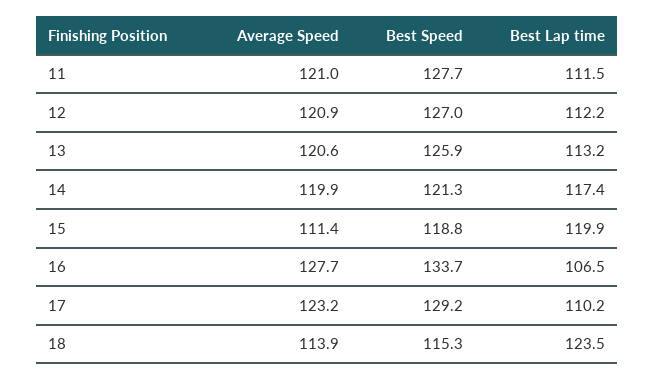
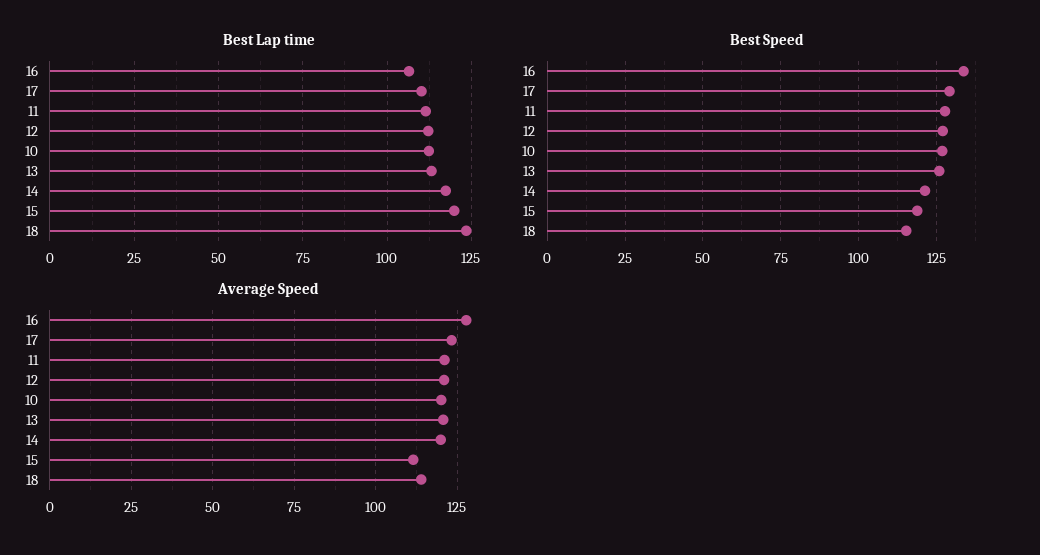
  {
    "Average Speed": {
      "11": 121,
      "12": 120.9,
      "13": 120.6,
      "14": 119.9,
      "15": 111.4,
      "16": 127.7,
      "17": 123.2,
-     "18": 113.9
+     "18": 113.9,
+     "10": 120
    },
    "Best Speed": {
      "11": 127.7,
      "12": 127,
      "13": 125.9,
      "14": 121.3,
      "15": 118.8,
      "16": 133.7,
      "17": 129.2,
-     "18": 115.3
+     "18": 115.3,
+     "10": 127.5
    },
    "Best Lap time": {
      "11": 111.5,
      "12": 112.2,
      "13": 113.2,
      "14": 117.4,
      "15": 119.9,
      "16": 106.5,
      "17": 110.2,
-     "18": 123.5
+     "18": 123.5,
+     "10": 112.5
    }
  }

